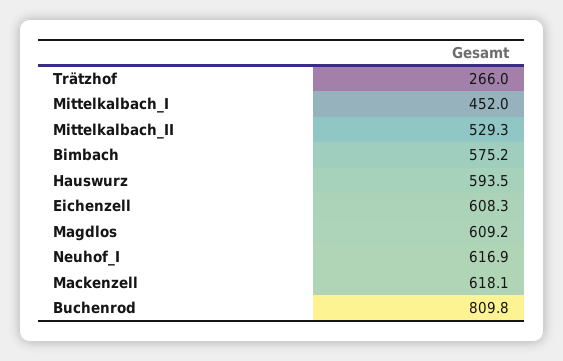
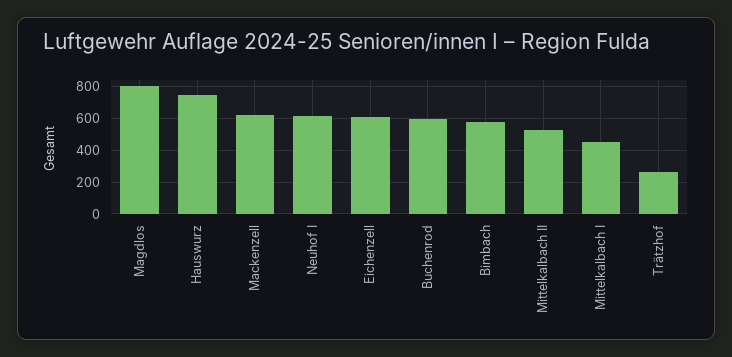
  {
    "Trätzhof": 266,
    "Mittelkalbach_I": 452,
    "Mittelkalbach_II": 529.3,
    "Bimbach": 575.2,
-   "Hauswurz": 593.5,
+   "Hauswurz": 750,
    "Eichenzell": 608.3,
-   "Magdlos": 609.2,
+   "Magdlos": 800,
    "Neuhof_I": 616.9,
    "Mackenzell": 618.1,
-   "Buchenrod": 809.8
+   "Buchenrod": 600
  }

